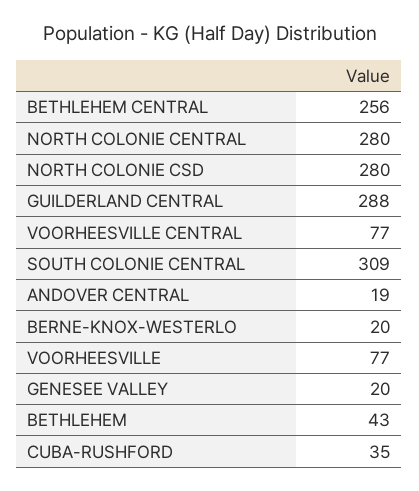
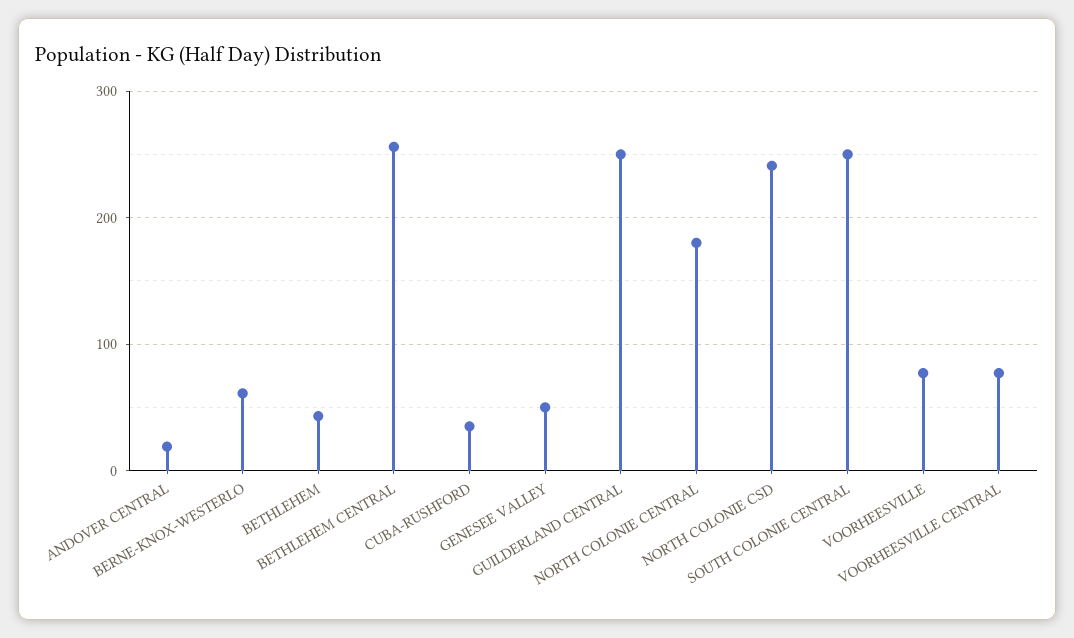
  {
    "BETHLEHEM CENTRAL": 256,
-   "NORTH COLONIE CENTRAL": 280,
+   "NORTH COLONIE CENTRAL": 180,
-   "NORTH COLONIE CSD": 280,
+   "NORTH COLONIE CSD": 240,
-   "GUILDERLAND CENTRAL": 288,
+   "GUILDERLAND CENTRAL": 250,
    "VOORHEESVILLE CENTRAL": 77,
-   "SOUTH COLONIE CENTRAL": 309,
+   "SOUTH COLONIE CENTRAL": 250,
    "ANDOVER CENTRAL": 19,
-   "BERNE-KNOX-WESTERLO": 20,
+   "BERNE-KNOX-WESTERLO": 60,
    "VOORHEESVILLE": 77,
-   "GENESEE VALLEY": 20,
+   "GENESEE VALLEY": 50,
    "BETHLEHEM": 43,
    "CUBA-RUSHFORD": 35
  }

